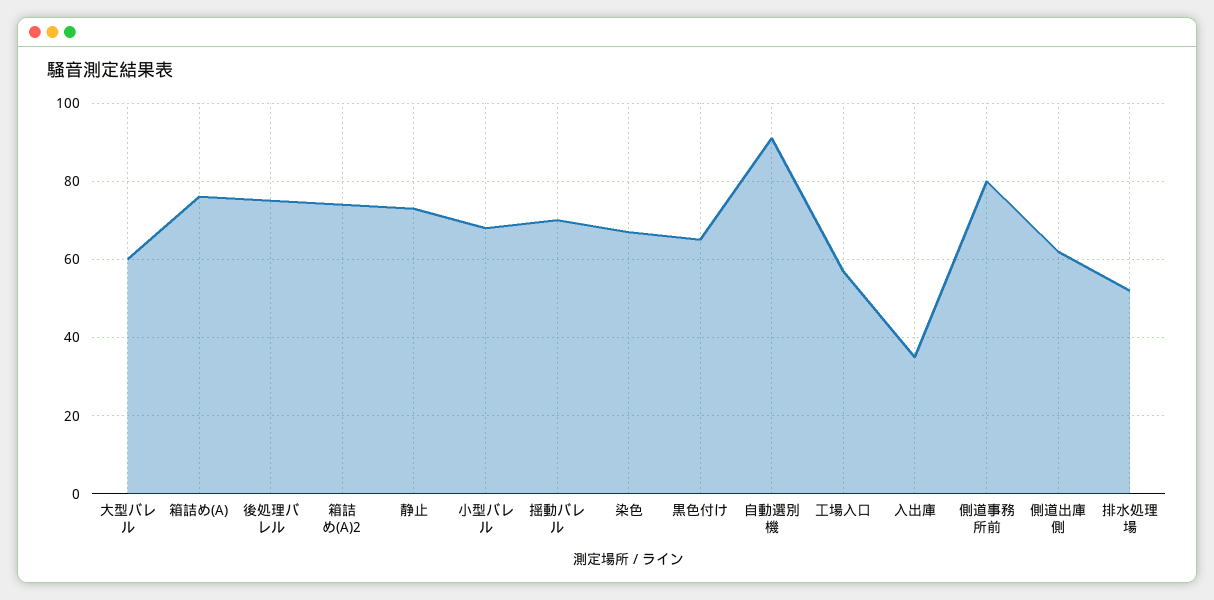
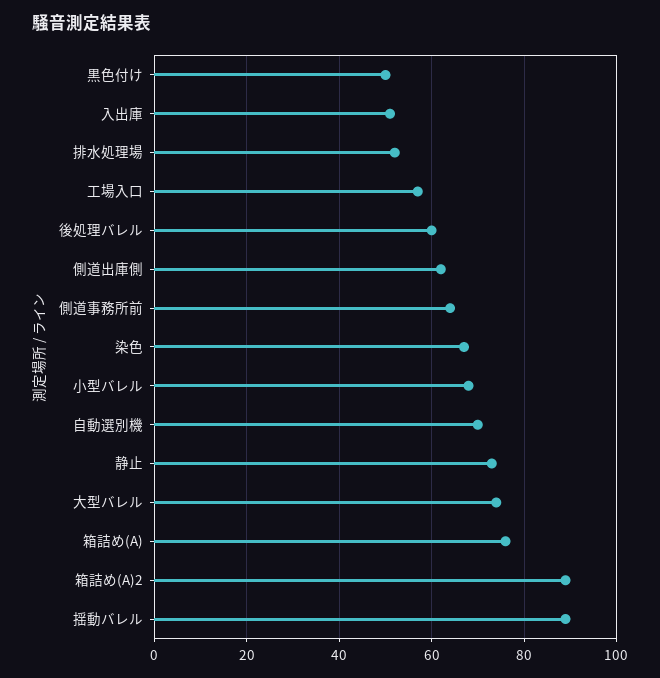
  {
-   "大型バレル": 60,
+   "大型バレル": 75,
    "箱詰め(A)": 75,
-   "後処理バレル": 75,
+   "後処理バレル": 60,
-   "箱詰め(A)2": 75,
+   "箱詰め(A)2": 90,
    "静止": 75,
    "小型バレル": 70,
-   "揺動バレル": 70,
+   "揺動バレル": 90,
    "染色": 65,
-   "黒色付け": 65,
+   "黒色付け": 50,
-   "自動選別機": 90,
+   "自動選別機": 70,
    "工場入口": 55,
-   "入出庫": 35,
+   "入出庫": 50,
-   "側道事務所前": 80,
+   "側道事務所前": 65,
    "側道出庫側": 60,
    "排水処理場": 50
  }

